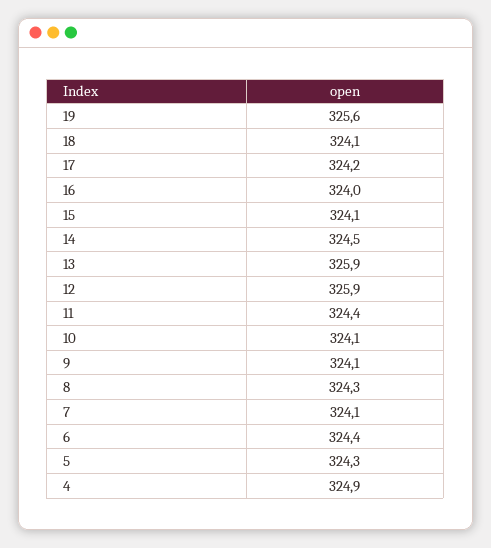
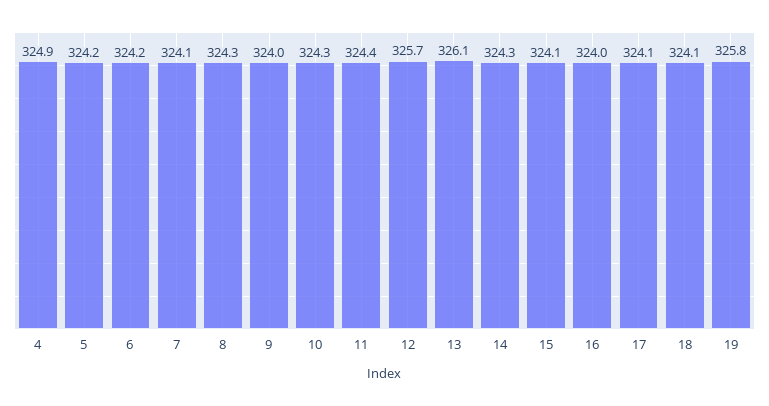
  {
-   "19": 325.6,
+   "19": 325.8,
    "18": 324.1,
-   "17": 324.2,
+   "17": 324.1,
    "16": 324,
    "15": 324.1,
-   "14": 324.5,
+   "14": 324.3,
-   "13": 325.9,
+   "13": 326.1,
-   "12": 325.9,
+   "12": 325.7,
    "11": 324.4,
-   "10": 324.1,
+   "10": 324.3,
-   "9": 324.1,
+   "9": 324,
    "8": 324.3,
    "7": 324.1,
-   "6": 324.4,
+   "6": 324.2,
-   "5": 324.3,
+   "5": 324.2,
    "4": 324.9
  }

